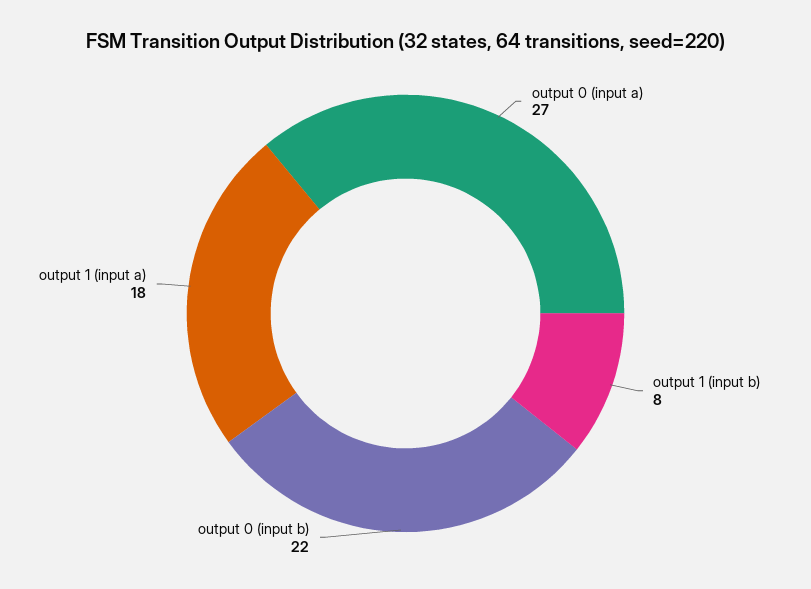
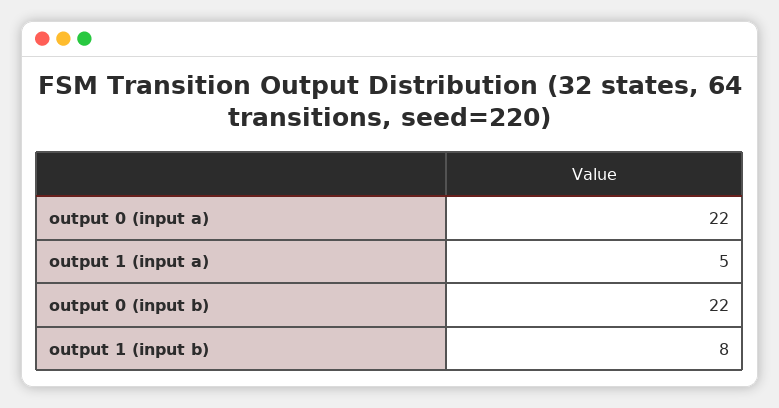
  {
-   "output 0 (input a)": 27,
+   "output 0 (input a)": 22,
    "output 1 (input b)": 8,
    "output 0 (input b)": 22,
-   "output 1 (input a)": 18
+   "output 1 (input a)": 5
  }

